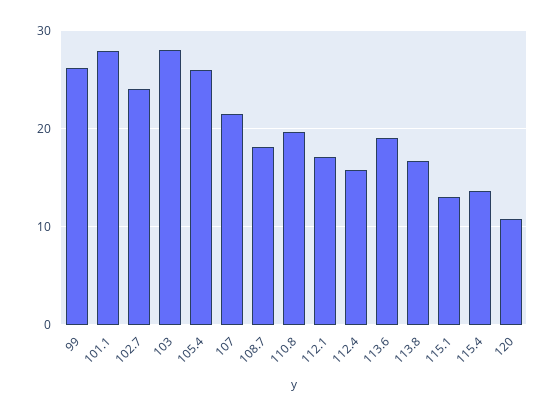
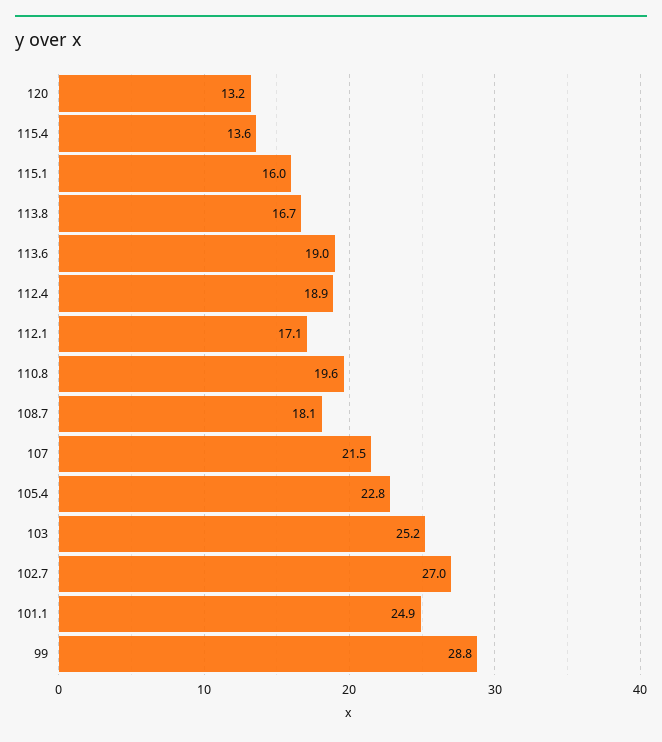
  {
-   "99": 26,
+   "99": 28.8,
-   "101.1": 28,
+   "101.1": 24.9,
-   "102.7": 24,
+   "102.7": 27,
-   "103": 28,
+   "103": 25.2,
-   "105.4": 26,
+   "105.4": 22.8,
    "107": 21.5,
    "108.7": 18.1,
    "110.8": 19.6,
    "112.1": 17.1,
-   "112.4": 16,
+   "112.4": 18.9,
    "113.6": 19,
    "113.8": 16.7,
-   "115.1": 13,
+   "115.1": 16,
    "115.4": 13.6,
-   "120": 11
+   "120": 13.2
  }

